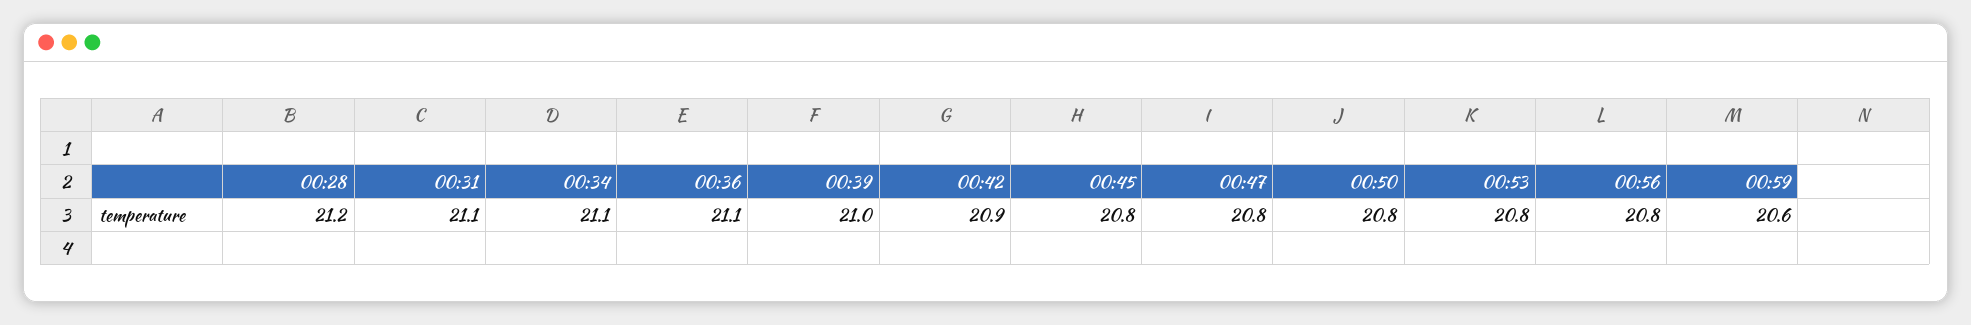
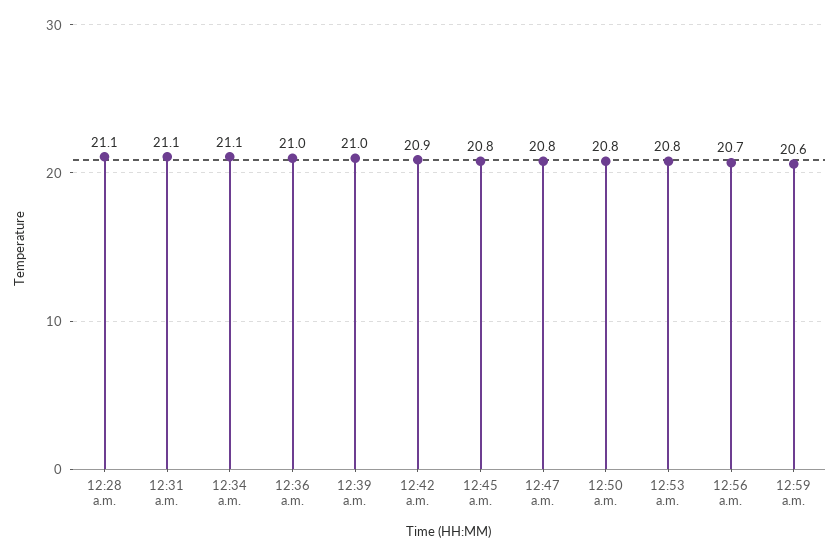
  {
-   "00:28": 21.2,
+   "00:28": 21.1,
    "00:31": 21.1,
    "00:34": 21.1,
-   "00:36": 21.1,
+   "00:36": 21,
    "00:39": 21,
    "00:42": 20.9,
    "00:45": 20.8,
    "00:47": 20.8,
    "00:50": 20.8,
    "00:53": 20.8,
-   "00:56": 20.8,
+   "00:56": 20.7,
    "00:59": 20.6
  }

